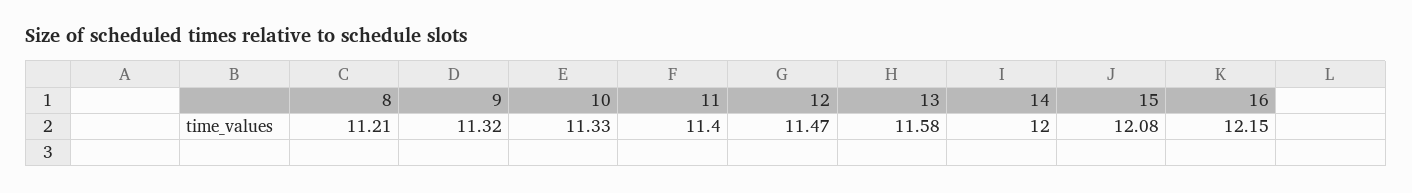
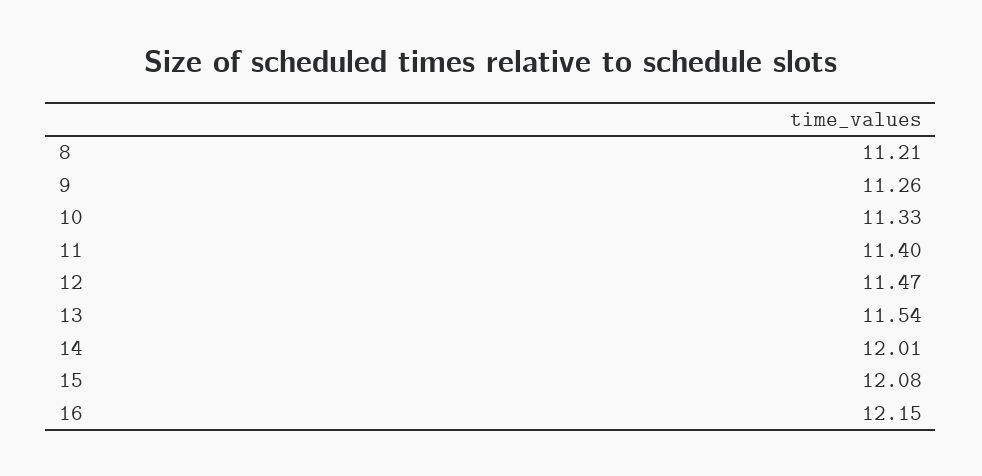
  {
    "8": 11.21,
-   "9": 11.32,
+   "9": 11.26,
    "10": 11.33,
    "11": 11.4,
    "12": 11.47,
-   "13": 11.58,
+   "13": 11.54,
-   "14": 12,
+   "14": 12.01,
    "15": 12.08,
    "16": 12.15
  }

